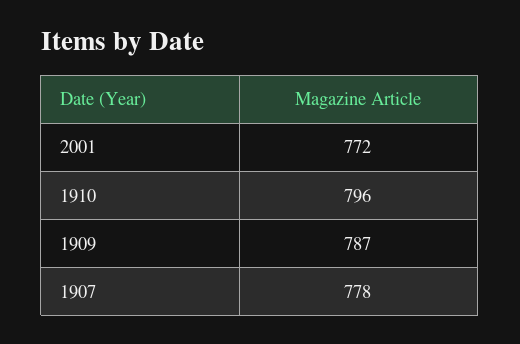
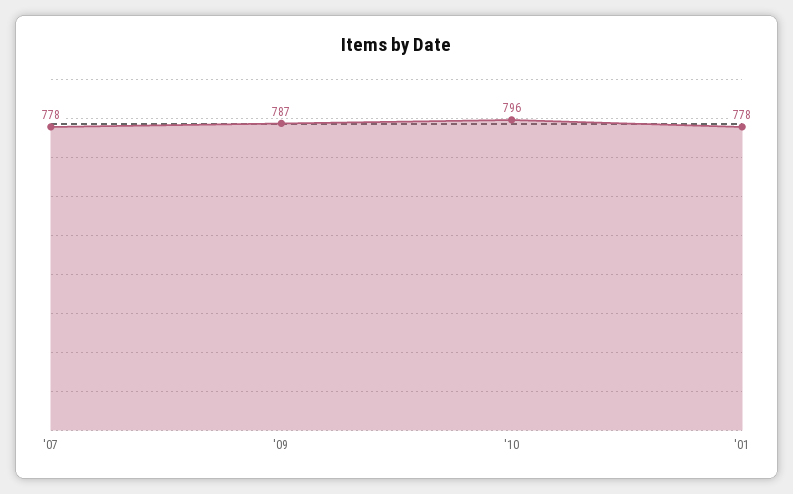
  {
-   "2001": 772,
+   "2001": 778,
    "1910": 796,
    "1909": 787,
    "1907": 778
  }

